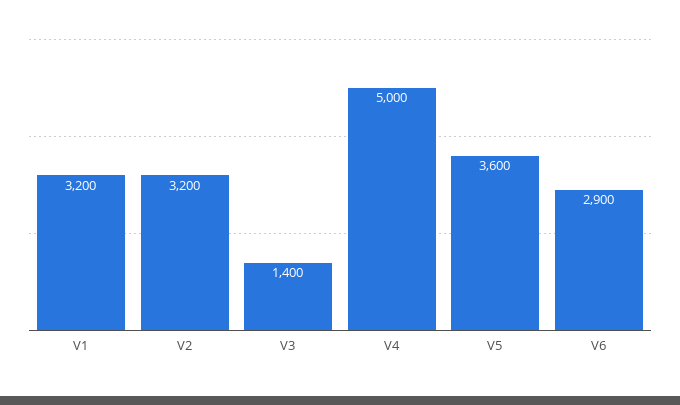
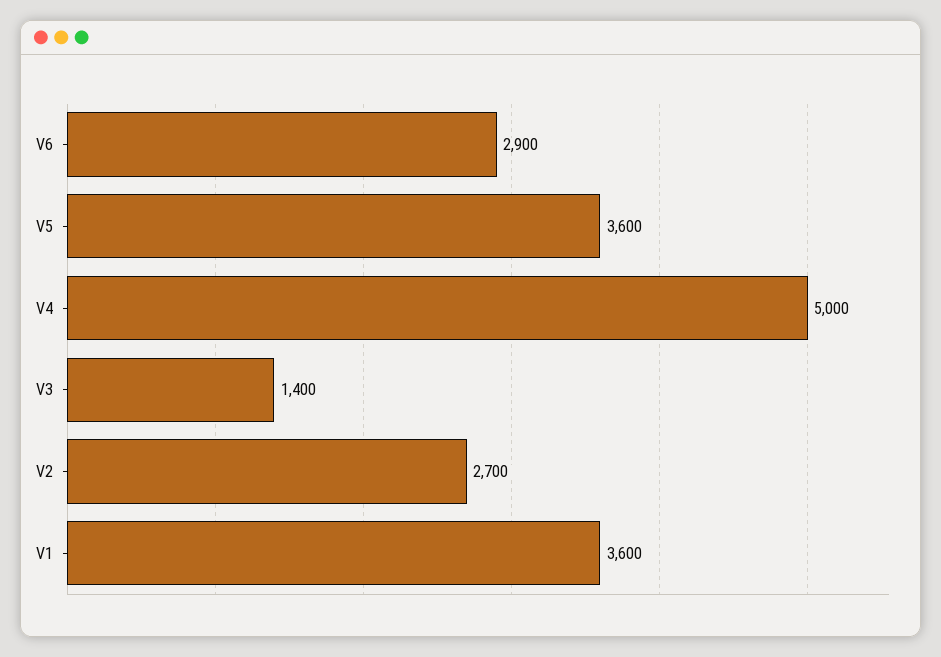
  {
-   "V1": 3200,
+   "V1": 3600,
-   "V2": 3200,
+   "V2": 2700,
    "V3": 1400,
    "V4": 5000,
    "V5": 3600,
    "V6": 2900
  }

